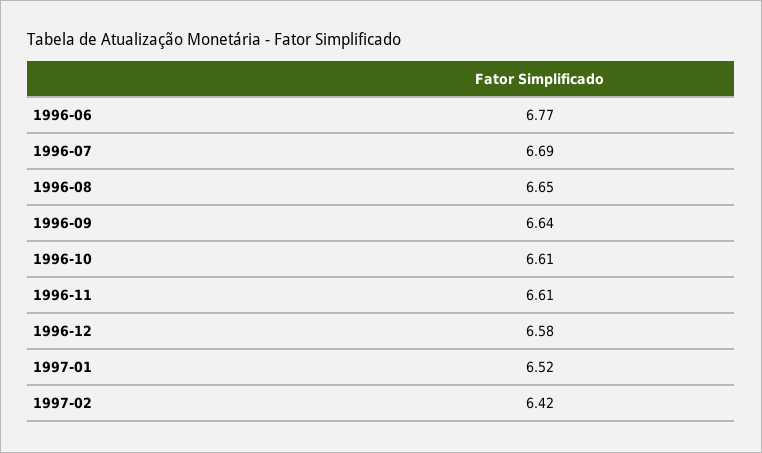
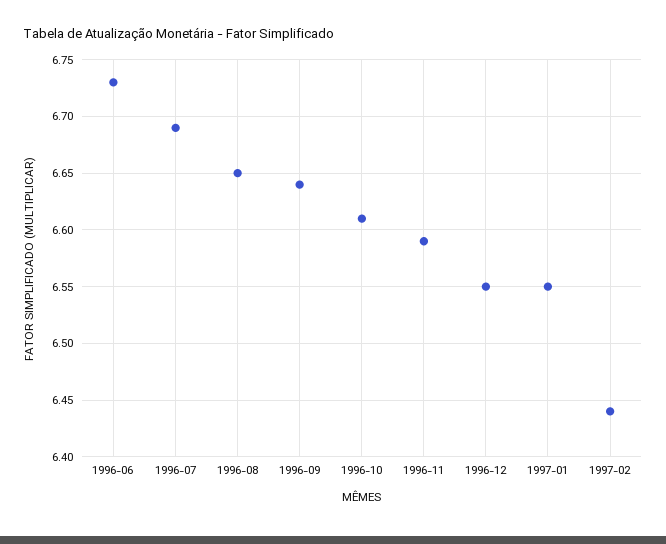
  {
-   "1996-06": 6.77,
+   "1996-06": 6.73,
    "1996-07": 6.69,
    "1996-08": 6.65,
    "1996-09": 6.64,
    "1996-10": 6.61,
-   "1996-11": 6.61,
+   "1996-11": 6.59,
-   "1996-12": 6.58,
+   "1996-12": 6.55,
-   "1997-01": 6.52,
+   "1997-01": 6.55,
-   "1997-02": 6.42
+   "1997-02": 6.44
  }

